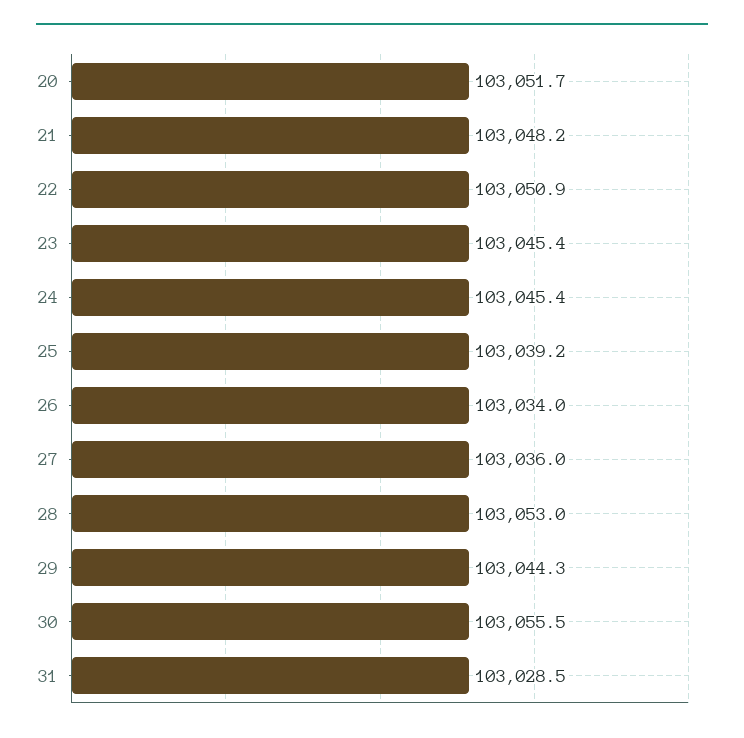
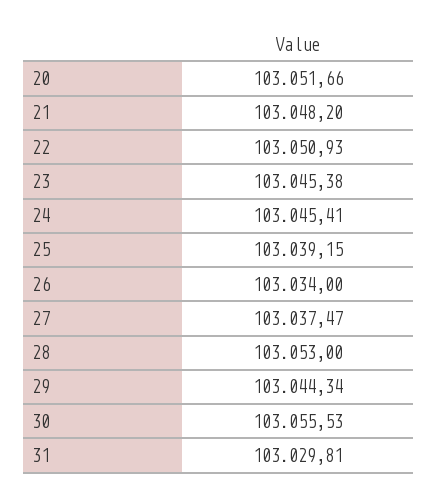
  {
    "20": 103051.66,
    "21": 103048.2,
    "22": 103050.93,
    "23": 103045.38,
    "24": 103045.41,
    "25": 103039.15,
    "26": 103034,
-   "27": 103036,
+   "27": 103037.47,
    "28": 103053,
    "29": 103044.34,
    "30": 103055.53,
-   "31": 103028.5
+   "31": 103029.81
  }

